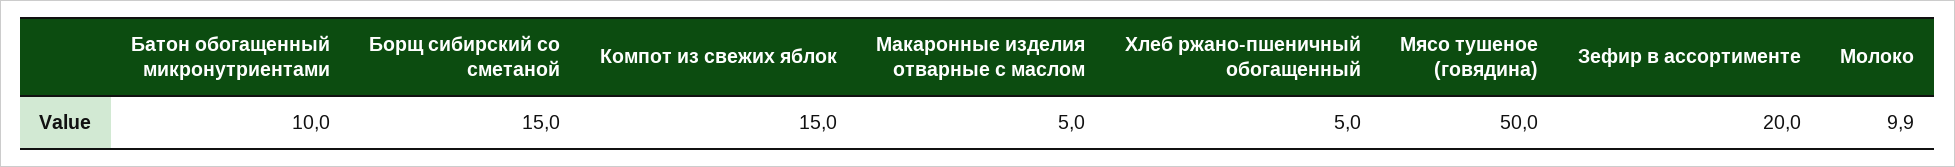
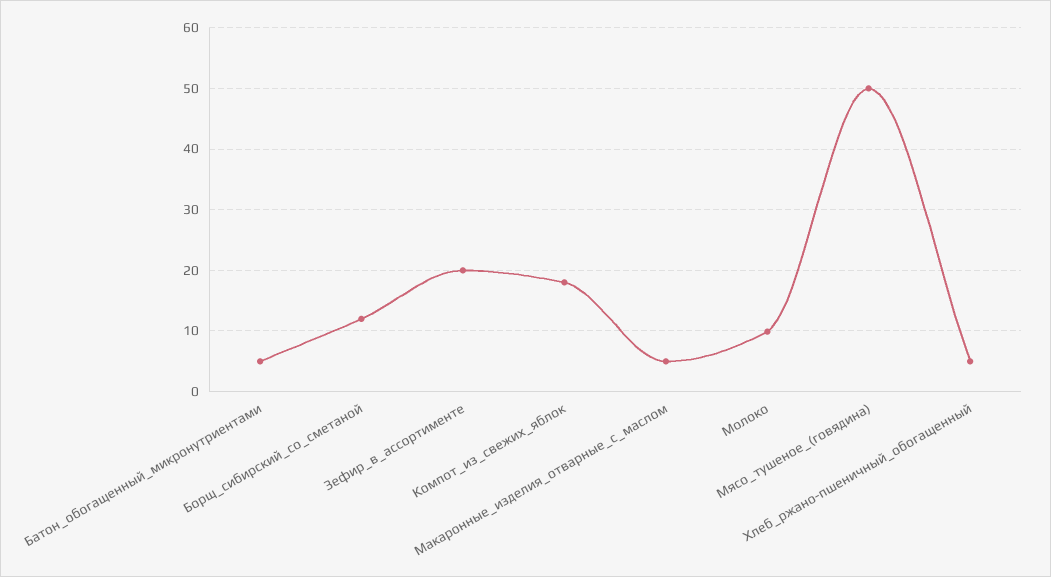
  {
-   "Батон обогащенный микронутриентами": 10,
+   "Батон обогащенный микронутриентами": 5,
-   "Борщ сибирский со сметаной": 15,
+   "Борщ сибирский со сметаной": 12,
-   "Компот из свежих яблок": 15,
+   "Компот из свежих яблок": 18,
    "Макаронные изделия отварные с маслом": 5,
    "Хлеб ржано-пшеничный обогащенный": 5,
    "Мясо тушеное (говядина)": 50,
    "Зефир в ассортименте": 20,
    "Молоко": 9.9
  }

